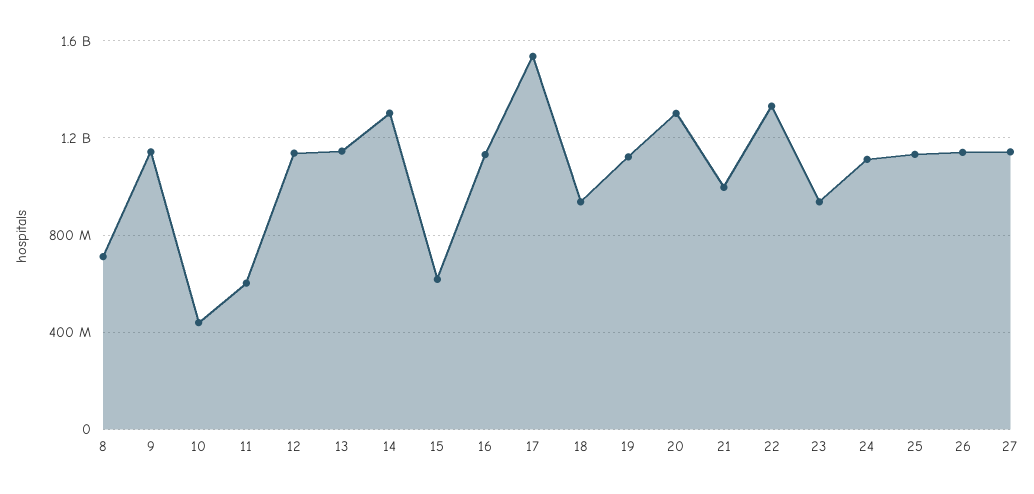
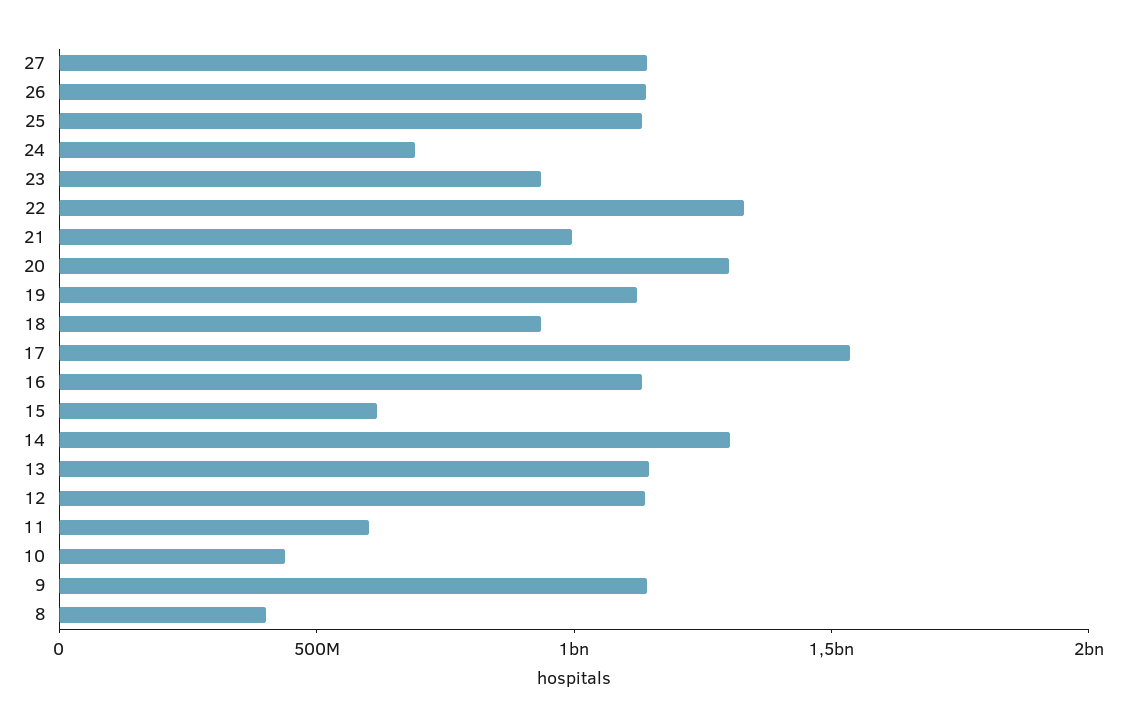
  {
-   "8": 700000000,
+   "8": 400000000,
    "9": 1150000000,
    "10": 450000000,
    "11": 600000000,
    "12": 1150000000,
    "13": 1150000000,
    "14": 1300000000,
    "15": 600000000,
    "16": 1150000000,
    "17": 1550000000,
    "18": 950000000,
    "19": 1100000000,
    "20": 1300000000,
    "21": 1000000000,
    "22": 1350000000,
    "23": 950000000,
-   "24": 1100000000,
+   "24": 700000000,
    "25": 1150000000,
    "26": 1150000000,
    "27": 1150000000
  }

